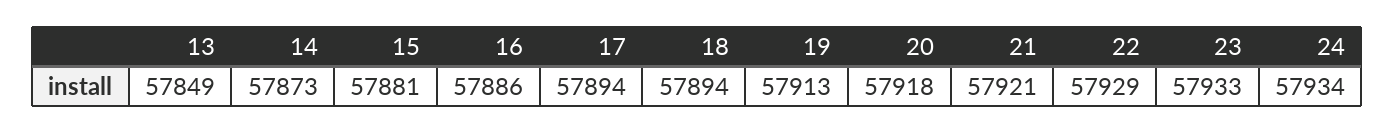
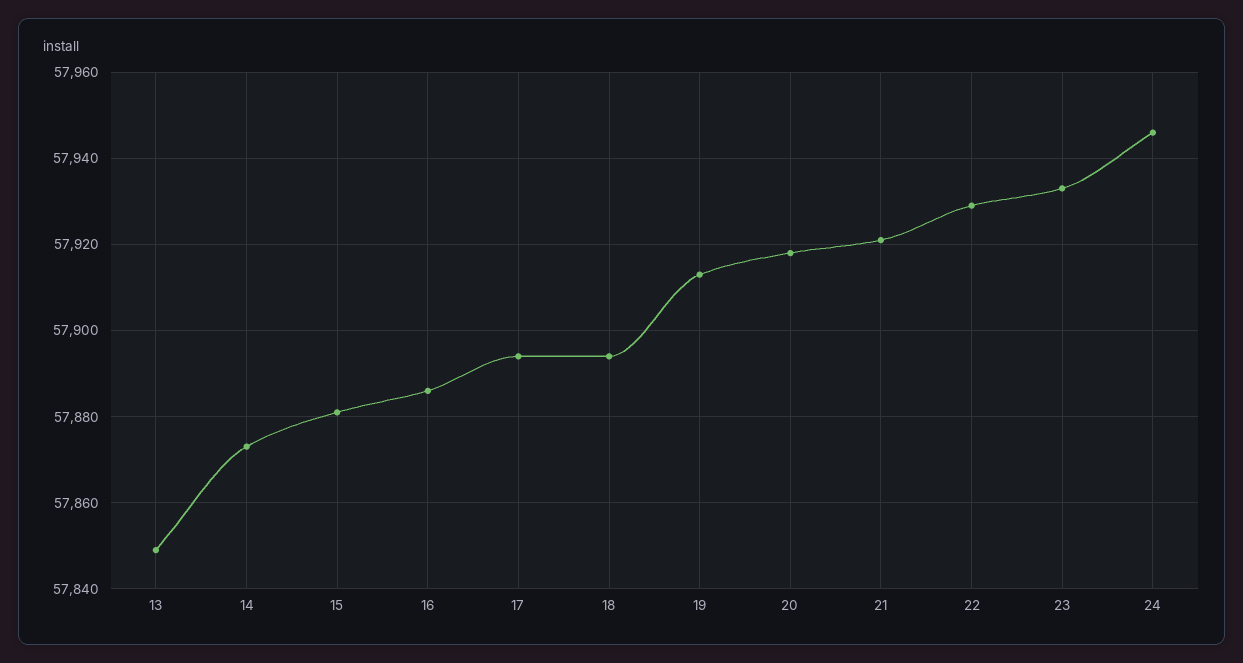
  {
    "13": 57849,
    "14": 57873,
    "15": 57881,
    "16": 57886,
    "17": 57894,
    "18": 57894,
    "19": 57913,
    "20": 57918,
    "21": 57921,
    "22": 57929,
    "23": 57933,
-   "24": 57934
+   "24": 57945
  }

